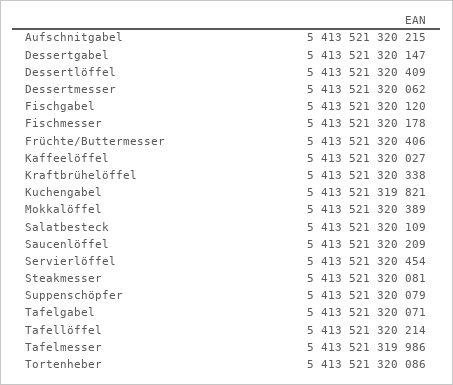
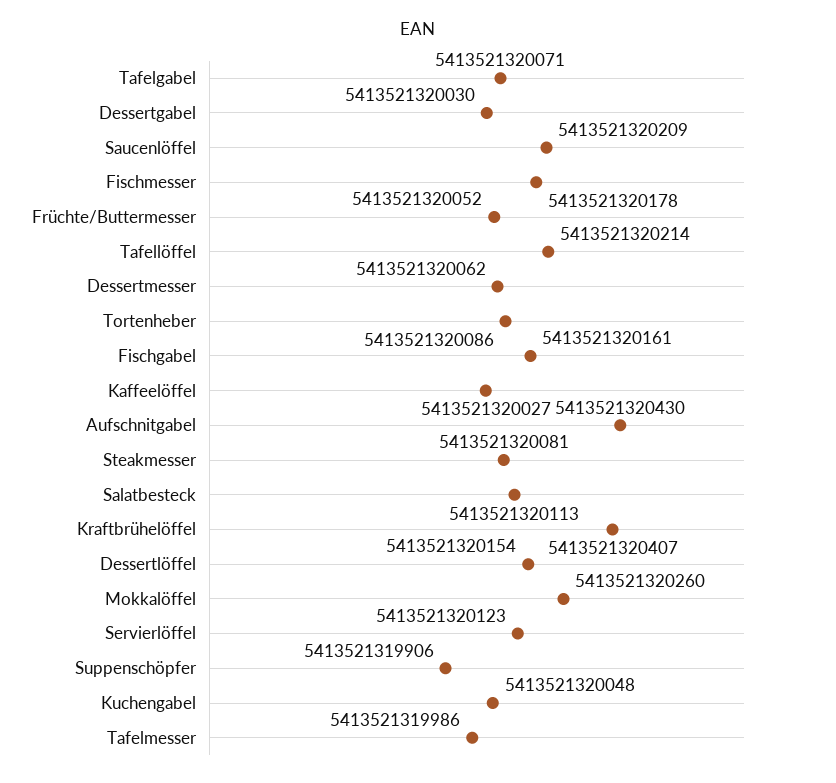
  {
-   "Aufschnitgabel": 5413521320215,
+   "Aufschnitgabel": 5413521320430,
-   "Dessertgabel": 5413521320147,
+   "Dessertgabel": 5413521320030,
-   "Dessertlöffel": 5413521320409,
+   "Dessertlöffel": 5413521320154,
    "Dessertmesser": 5413521320062,
-   "Fischgabel": 5413521320120,
+   "Fischgabel": 5413521320161,
    "Fischmesser": 5413521320178,
-   "Früchte/Buttermesser": 5413521320406,
+   "Früchte/Buttermesser": 5413521320052,
    "Kaffeelöffel": 5413521320027,
-   "Kraftbrühelöffel": 5413521320338,
+   "Kraftbrühelöffel": 5413521320407,
-   "Kuchengabel": 5413521319821,
+   "Kuchengabel": 5413521320048,
-   "Mokkalöffel": 5413521320389,
+   "Mokkalöffel": 5413521320260,
-   "Salatbesteck": 5413521320109,
+   "Salatbesteck": 5413521320113,
    "Saucenlöffel": 5413521320209,
-   "Servierlöffel": 5413521320454,
+   "Servierlöffel": 5413521320123,
    "Steakmesser": 5413521320081,
-   "Suppenschöpfer": 5413521320079,
+   "Suppenschöpfer": 5413521319906,
    "Tafelgabel": 5413521320071,
    "Tafellöffel": 5413521320214,
    "Tafelmesser": 5413521319986,
    "Tortenheber": 5413521320086
  }

